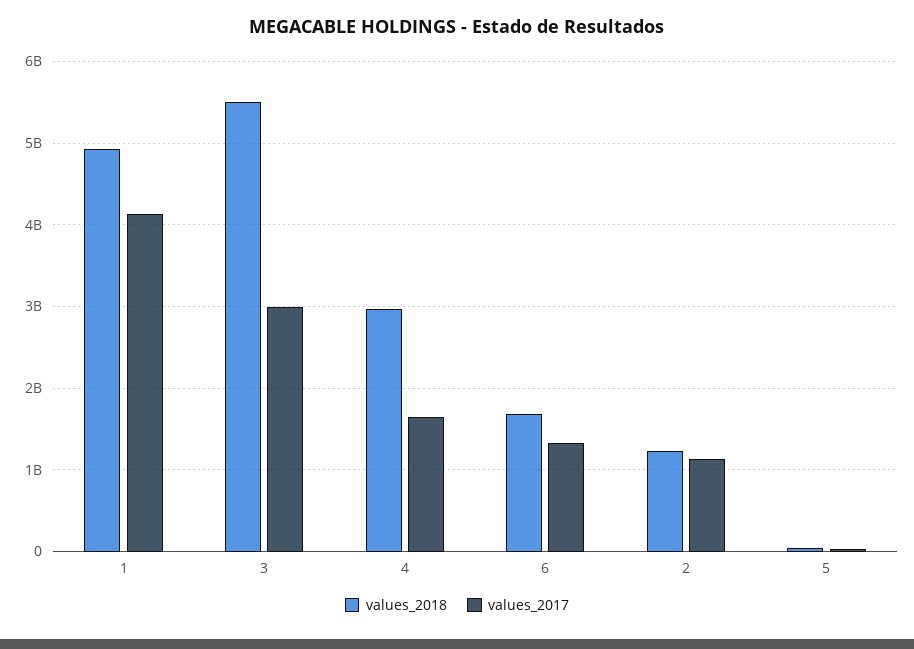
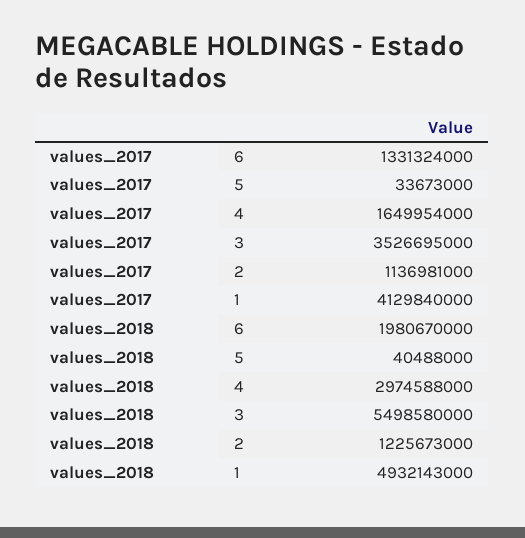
  {
    "values_2018": {
      "1": 4932143000,
      "3": 5498580000,
      "4": 2974588000,
-     "6": 1700000000,
+     "6": 1980670000,
      "2": 1225673000,
      "5": 40488000
    },
    "values_2017": {
      "1": 4129840000,
-     "3": 3000000000,
+     "3": 3526695000,
      "4": 1649954000,
      "6": 1331324000,
      "2": 1136981000,
      "5": 33673000
    }
  }

